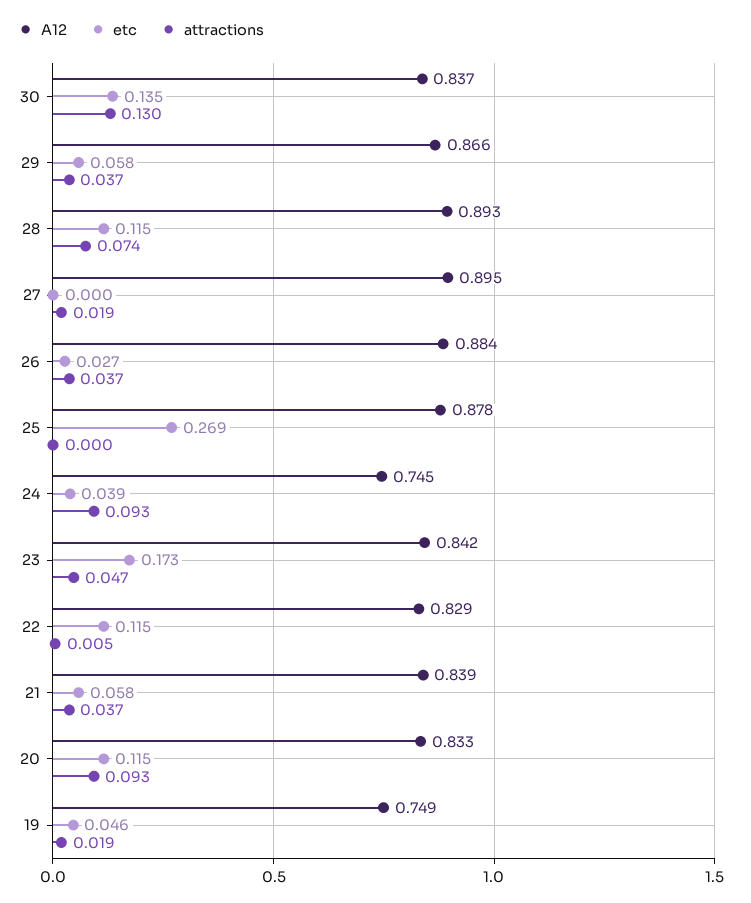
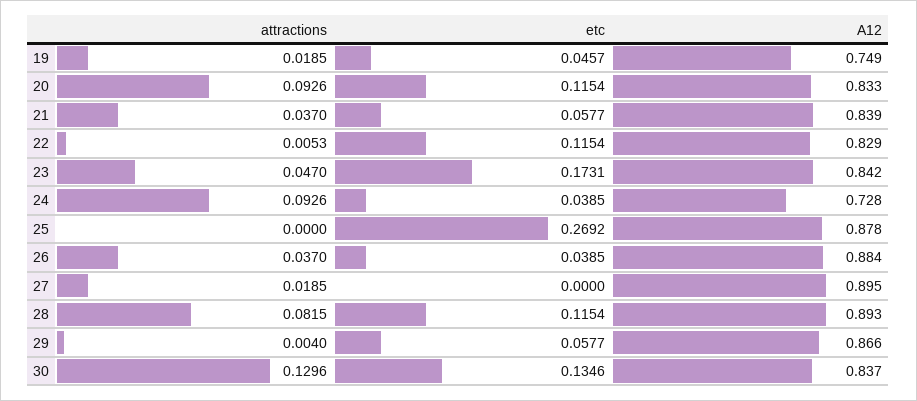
  {
    "A12": {
      "30": 0.837,
      "29": 0.866,
      "28": 0.893,
      "27": 0.895,
      "26": 0.884,
      "25": 0.878,
-     "24": 0.745,
+     "24": 0.728,
      "23": 0.842,
      "22": 0.829,
      "21": 0.839,
      "20": 0.833,
      "19": 0.749
    },
    "etc": {
      "30": 0.1346,
      "29": 0.0577,
      "28": 0.1154,
      "27": 0,
-     "26": 0.027,
+     "26": 0.0385,
      "25": 0.2692,
      "24": 0.0385,
      "23": 0.1731,
      "22": 0.1154,
      "21": 0.0577,
      "20": 0.1154,
      "19": 0.0457
    },
    "attractions": {
      "30": 0.1296,
-     "29": 0.037,
+     "29": 0.004,
-     "28": 0.074,
+     "28": 0.0815,
      "27": 0.0185,
      "26": 0.037,
      "25": 0,
      "24": 0.0926,
      "23": 0.047,
      "22": 0.0053,
      "21": 0.037,
      "20": 0.0926,
      "19": 0.0185
    }
  }

